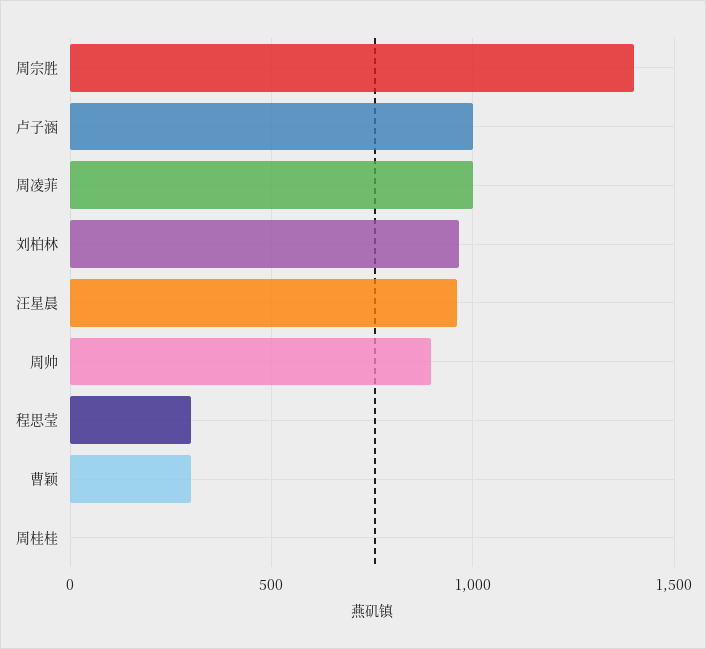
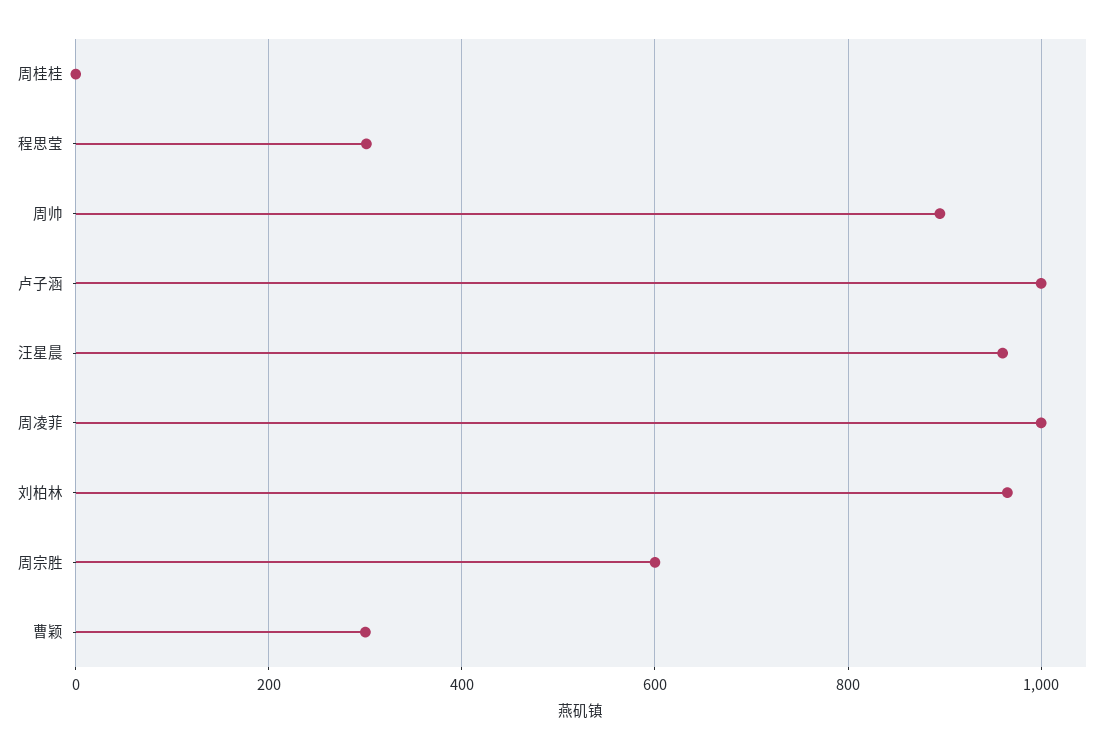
  {
-   "周宗胜": 1400,
+   "周宗胜": 600,
    "卢子涵": 1000,
    "周凌菲": 1000,
    "刘柏林": 960,
    "汪星晨": 960,
    "周帅": 900,
    "程思莹": 300,
    "曹颖": 300,
    "周桂桂": 0
  }

